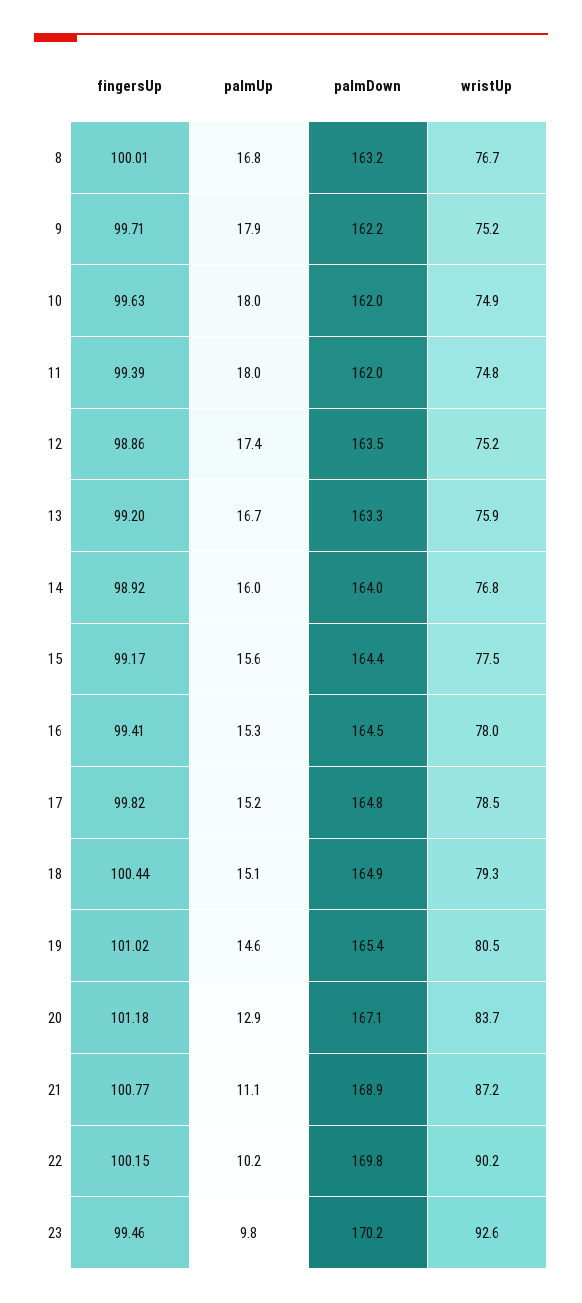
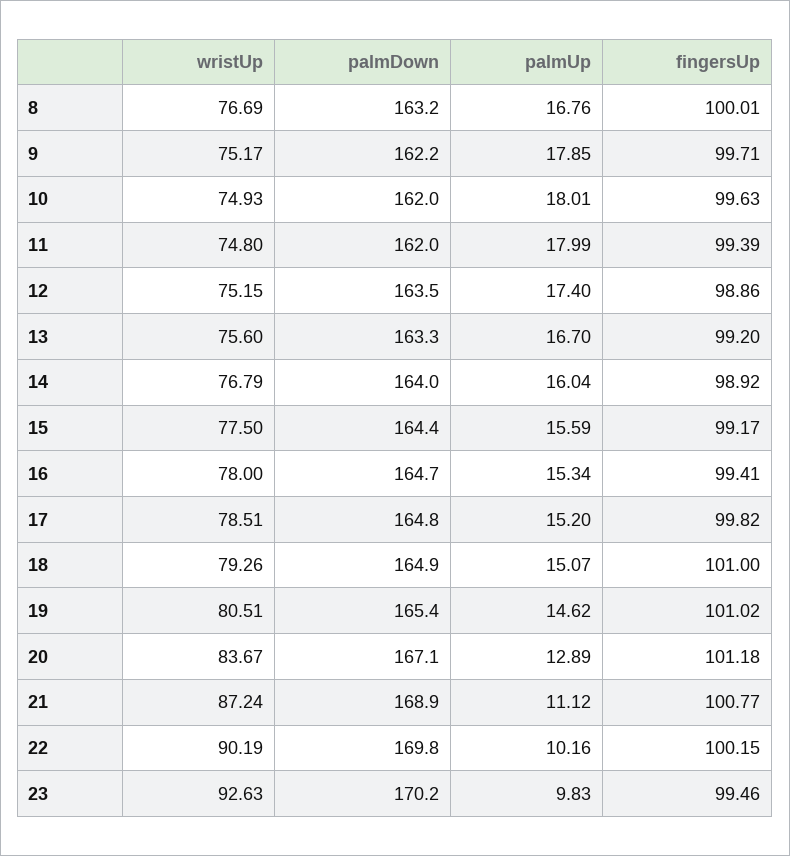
  {
    "fingersUp": {
      "8": 100.01,
      "9": 99.71,
      "10": 99.63,
      "11": 99.39,
      "12": 98.86,
      "13": 99.2,
      "14": 98.92,
      "15": 99.17,
      "16": 99.41,
      "17": 99.82,
-     "18": 100.44,
+     "18": 101,
      "19": 101.02,
      "20": 101.18,
      "21": 100.77,
      "22": 100.15,
      "23": 99.46
    },
    "palmUp": {
      "8": 16.76,
      "9": 17.85,
      "10": 18.01,
      "11": 17.99,
      "12": 17.4,
      "13": 16.7,
      "14": 16.04,
      "15": 15.59,
      "16": 15.34,
      "17": 15.2,
      "18": 15.07,
      "19": 14.62,
      "20": 12.89,
      "21": 11.12,
      "22": 10.16,
      "23": 9.83
    },
    "palmDown": {
      "8": 163.2,
      "9": 162.2,
      "10": 162,
      "11": 162,
      "12": 163.5,
      "13": 163.3,
      "14": 164,
      "15": 164.4,
-     "16": 164.5,
+     "16": 164.7,
      "17": 164.8,
      "18": 164.9,
      "19": 165.4,
      "20": 167.1,
      "21": 168.9,
      "22": 169.8,
      "23": 170.2
    },
    "wristUp": {
      "8": 76.69,
      "9": 75.17,
      "10": 74.93,
      "11": 74.8,
      "12": 75.15,
-     "13": 75.9,
+     "13": 75.6,
      "14": 76.79,
      "15": 77.5,
      "16": 78,
      "17": 78.51,
      "18": 79.26,
      "19": 80.51,
      "20": 83.67,
      "21": 87.24,
      "22": 90.19,
      "23": 92.63
    }
  }

